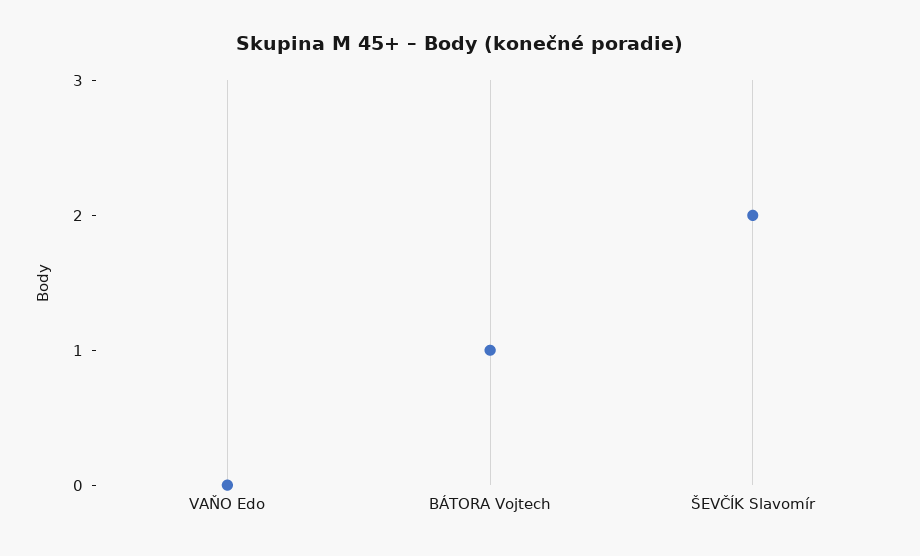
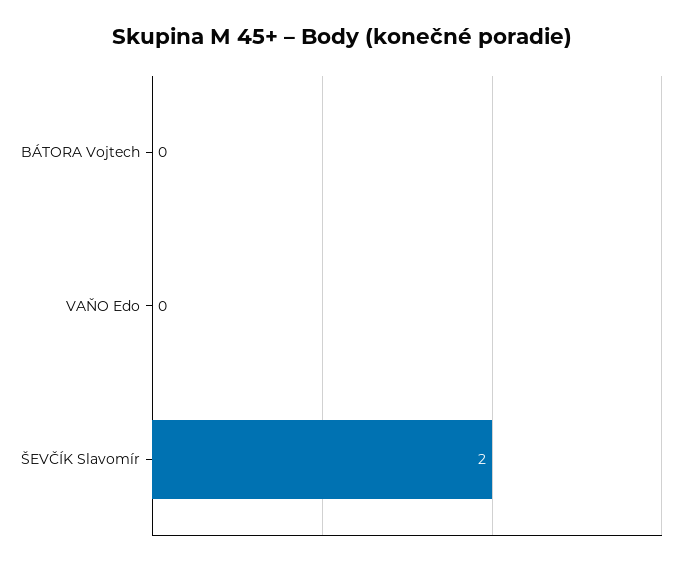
  {
    "VAŇO Edo": 0,
-   "BÁTORA Vojtech": 1,
+   "BÁTORA Vojtech": 0,
    "ŠEVČÍK Slavomír": 2
  }

